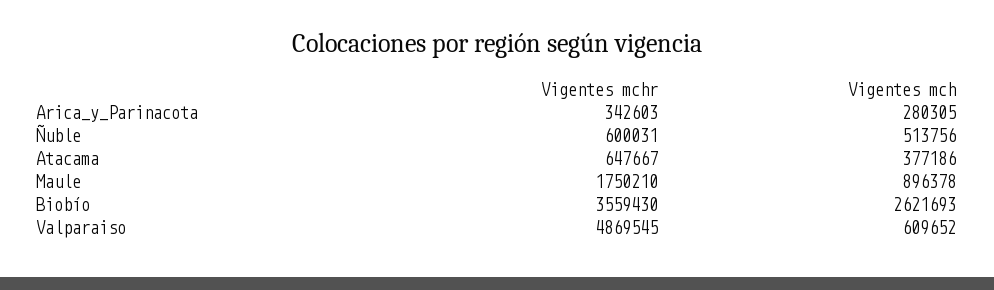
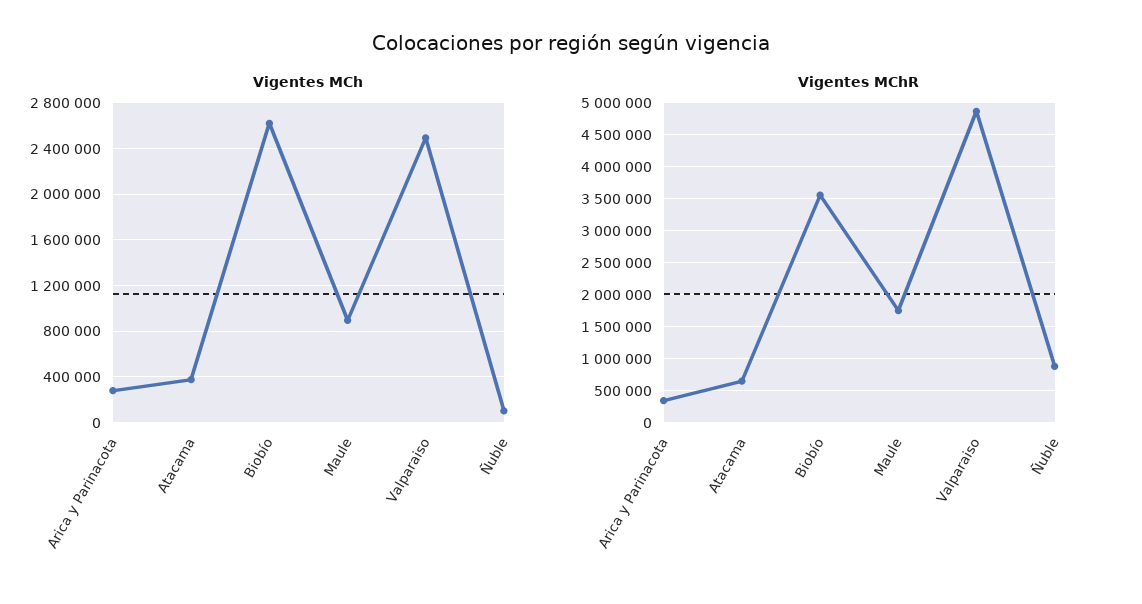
  {
    "Vigentes mchr": {
      "Arica_y_Parinacota": 342603,
-     "Ñuble": 600031,
+     "Ñuble": 900000,
      "Atacama": 647667,
      "Maule": 1750210,
      "Biobío": 3559430,
      "Valparaiso": 4869545
    },
    "Vigentes mch": {
      "Arica_y_Parinacota": 280305,
-     "Ñuble": 513756,
+     "Ñuble": 100000,
      "Atacama": 377186,
      "Maule": 896378,
      "Biobío": 2621693,
-     "Valparaiso": 609652
+     "Valparaiso": 2500000
    }
  }

